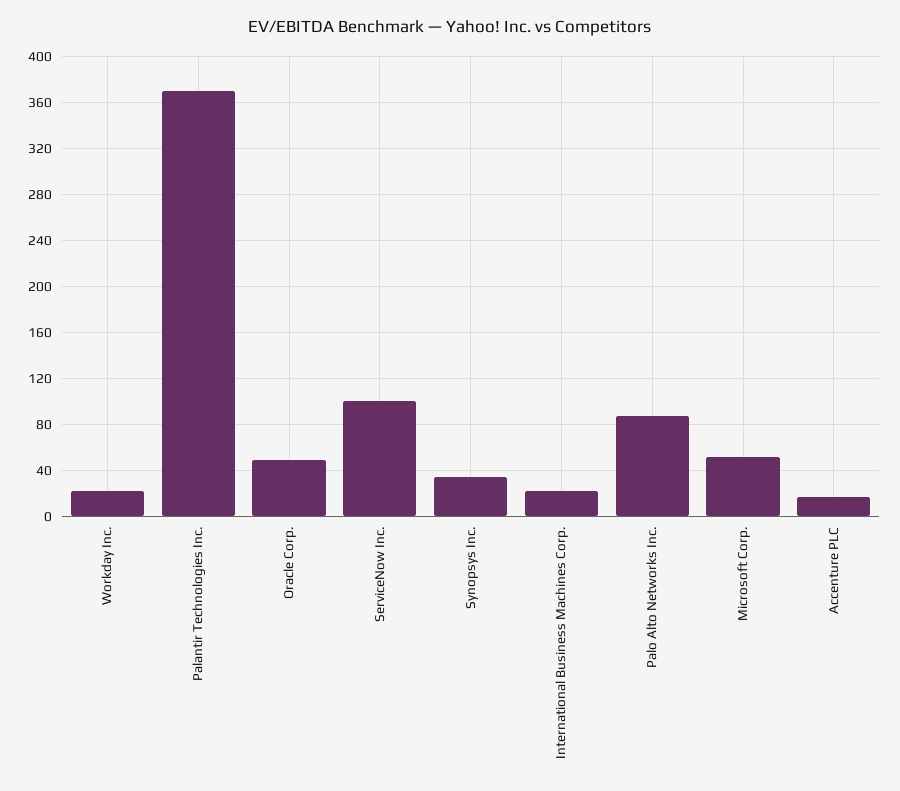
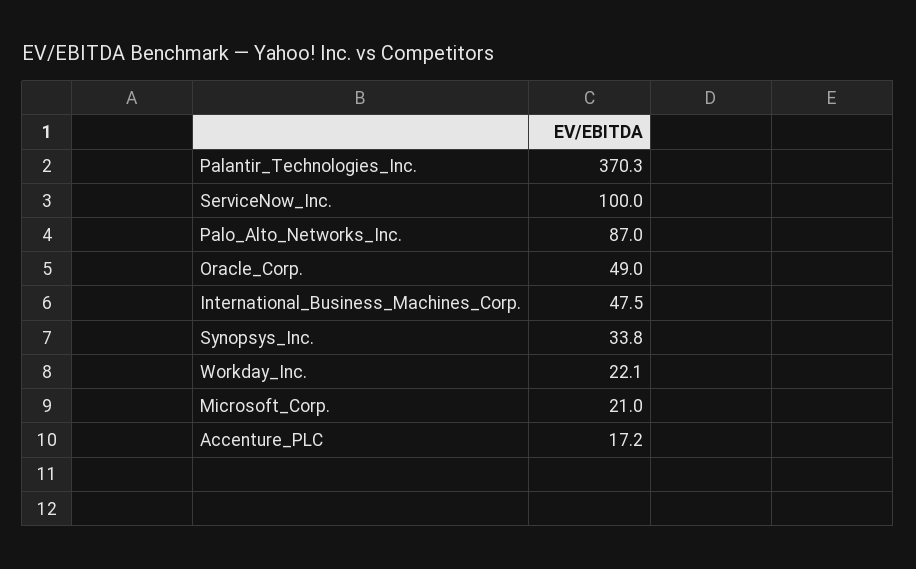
  {
    "Workday Inc.": 22.1,
    "Palantir Technologies Inc.": 370.3,
    "Oracle Corp.": 49,
    "ServiceNow Inc.": 100,
    "Synopsys Inc.": 33.8,
-   "International Business Machines Corp.": 20,
+   "International Business Machines Corp.": 47.5,
    "Palo Alto Networks Inc.": 87,
-   "Microsoft Corp.": 50,
+   "Microsoft Corp.": 21,
    "Accenture PLC": 17.2
  }

